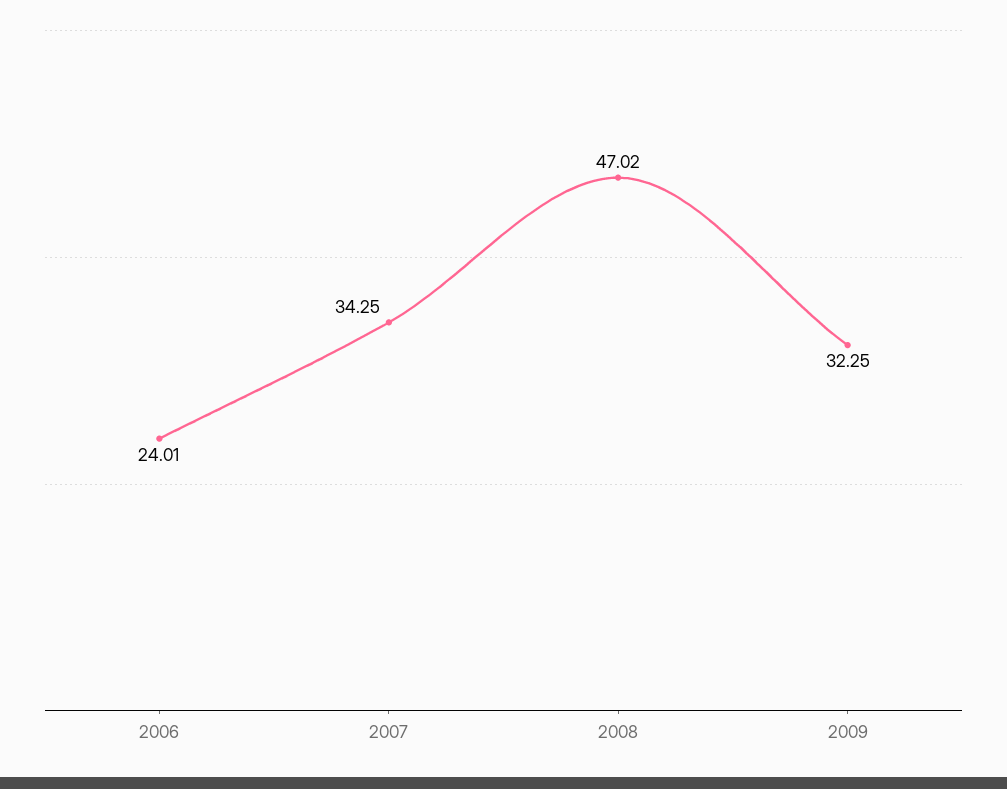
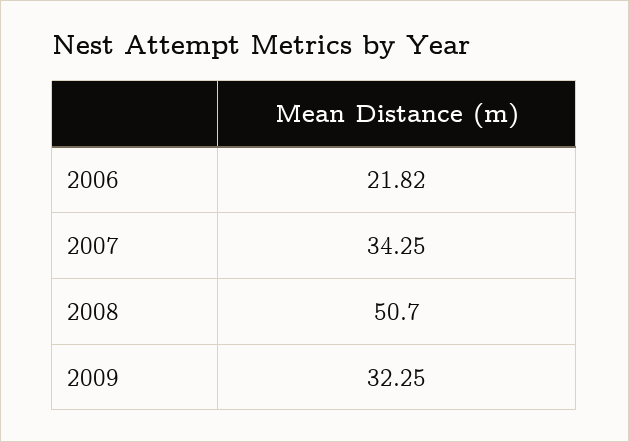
  {
-   "2006": 24.01,
+   "2006": 21.82,
    "2007": 34.25,
-   "2008": 47.02,
+   "2008": 50.7,
    "2009": 32.25
  }

